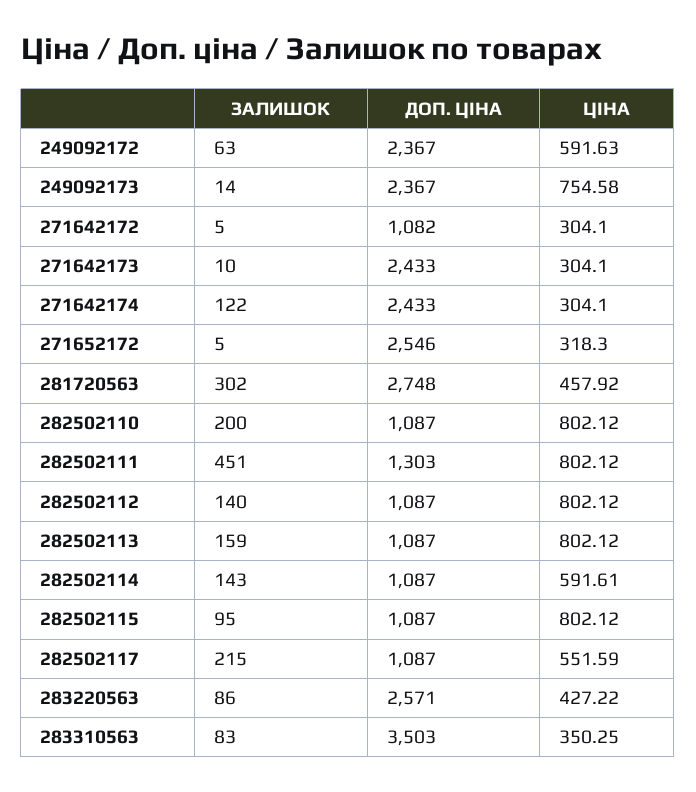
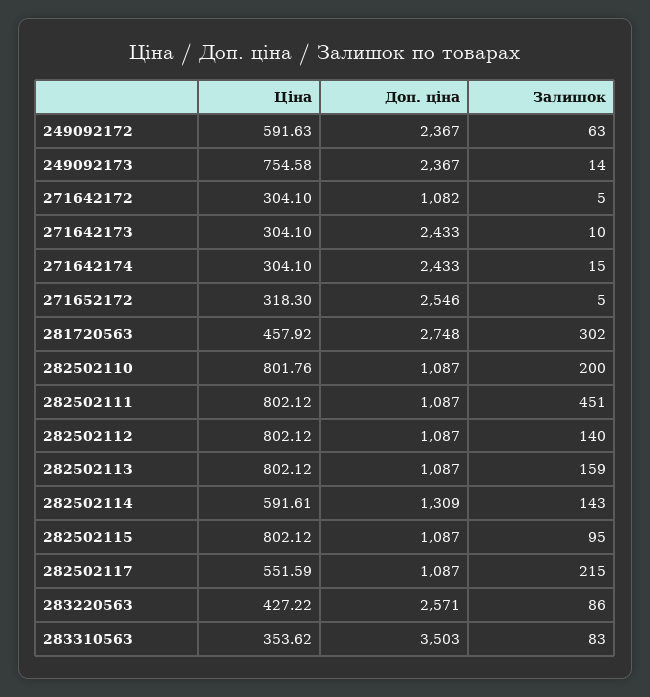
  {
    "ЗАЛИШОК": {
      "249092172": 63,
      "249092173": 14,
      "271642172": 5,
      "271642173": 10,
-     "271642174": 122,
+     "271642174": 15,
      "271652172": 5,
      "281720563": 302,
      "282502110": 200,
      "282502111": 451,
      "282502112": 140,
      "282502113": 159,
      "282502114": 143,
      "282502115": 95,
      "282502117": 215,
      "283220563": 86,
      "283310563": 83
    },
    "ДОП. ЦІНА": {
      "249092172": 2367,
      "249092173": 2367,
      "271642172": 1082,
      "271642173": 2433,
      "271642174": 2433,
      "271652172": 2546,
      "281720563": 2748,
      "282502110": 1087,
-     "282502111": 1303,
+     "282502111": 1087,
      "282502112": 1087,
      "282502113": 1087,
-     "282502114": 1087,
+     "282502114": 1309,
      "282502115": 1087,
      "282502117": 1087,
      "283220563": 2571,
      "283310563": 3503
    },
    "ЦІНА": {
      "249092172": 591.63,
      "249092173": 754.58,
      "271642172": 304.1,
      "271642173": 304.1,
      "271642174": 304.1,
      "271652172": 318.3,
      "281720563": 457.92,
-     "282502110": 802.12,
+     "282502110": 801.76,
      "282502111": 802.12,
      "282502112": 802.12,
      "282502113": 802.12,
      "282502114": 591.61,
      "282502115": 802.12,
      "282502117": 551.59,
      "283220563": 427.22,
-     "283310563": 350.25
+     "283310563": 353.62
    }
  }

